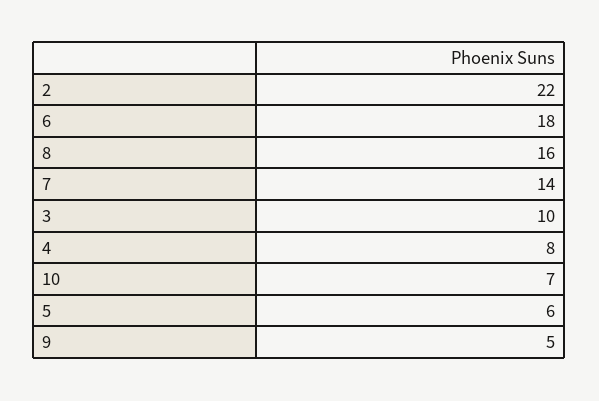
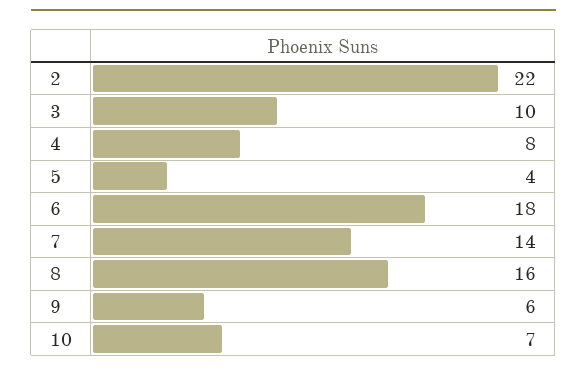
  {
    "2": 22,
    "6": 18,
    "8": 16,
    "7": 14,
    "3": 10,
    "4": 8,
    "10": 7,
-   "5": 6,
+   "5": 4,
-   "9": 5
+   "9": 6
  }

